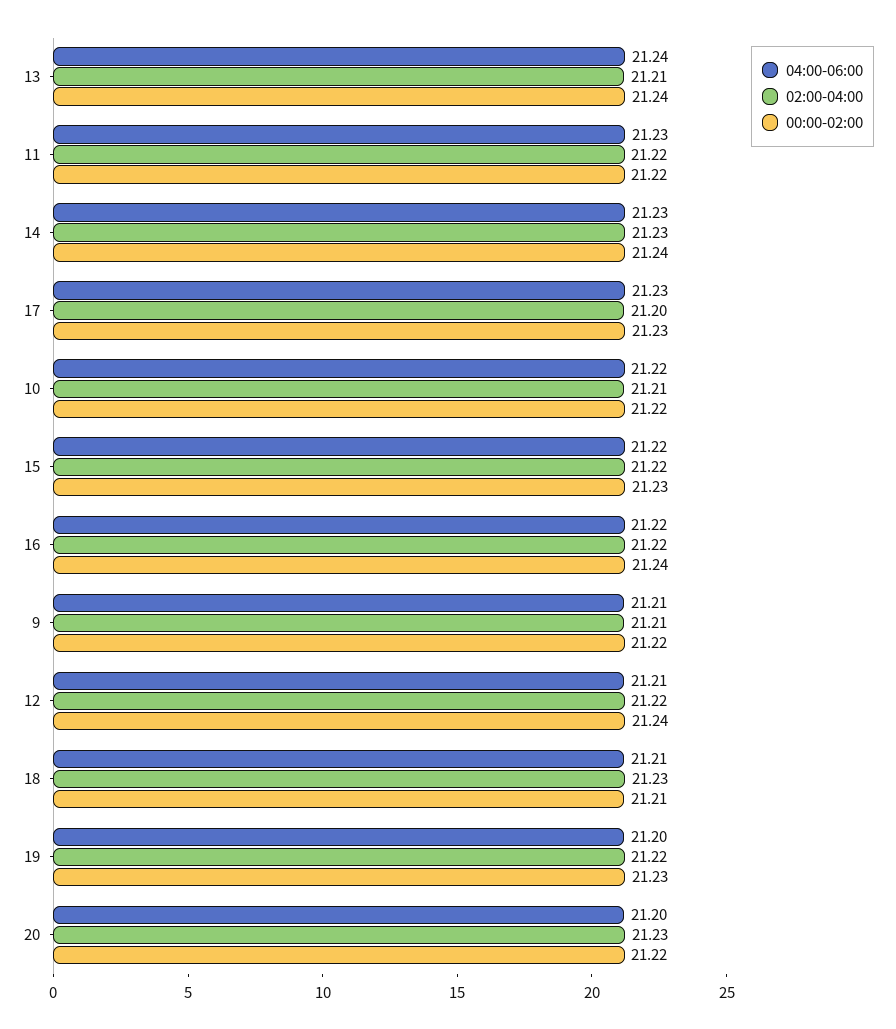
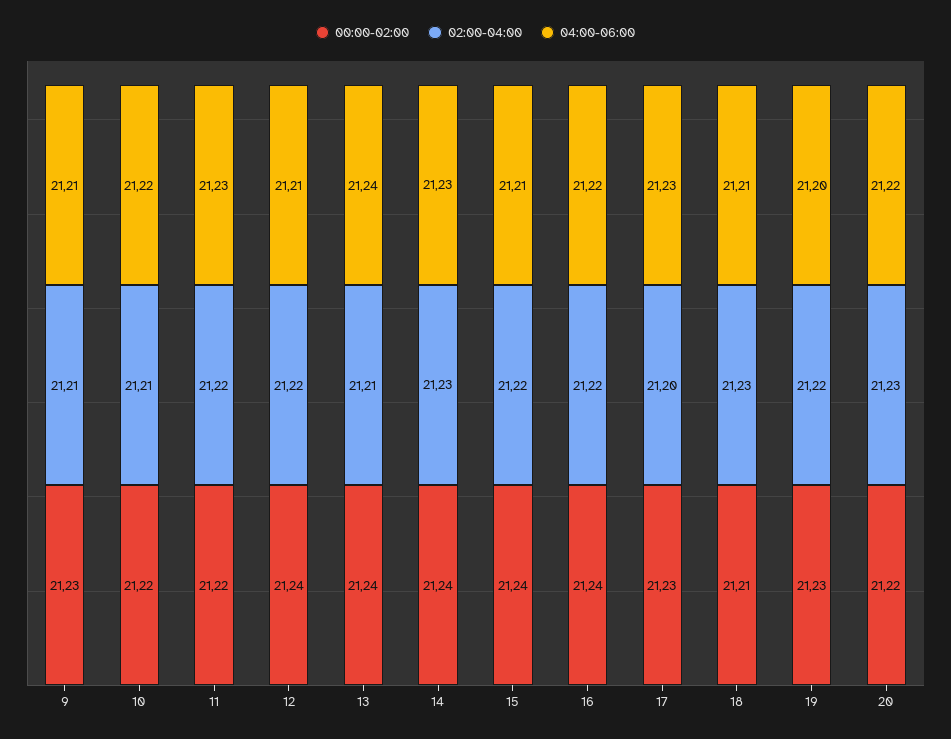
  {
    "04:00-06:00": {
      "13": 21.24,
      "11": 21.23,
      "14": 21.23,
      "17": 21.23,
      "10": 21.22,
-     "15": 21.22,
+     "15": 21.21,
      "16": 21.22,
      "9": 21.21,
      "12": 21.21,
      "18": 21.21,
      "19": 21.2,
-     "20": 21.2
+     "20": 21.22
    },
    "02:00-04:00": {
      "13": 21.21,
      "11": 21.22,
      "14": 21.23,
      "17": 21.2,
      "10": 21.21,
      "15": 21.22,
      "16": 21.22,
      "9": 21.21,
      "12": 21.22,
      "18": 21.23,
      "19": 21.22,
      "20": 21.23
    },
    "00:00-02:00": {
      "13": 21.24,
      "11": 21.22,
      "14": 21.24,
      "17": 21.23,
      "10": 21.22,
-     "15": 21.23,
+     "15": 21.24,
      "16": 21.24,
-     "9": 21.22,
+     "9": 21.23,
      "12": 21.24,
      "18": 21.21,
      "19": 21.23,
      "20": 21.22
    }
  }

